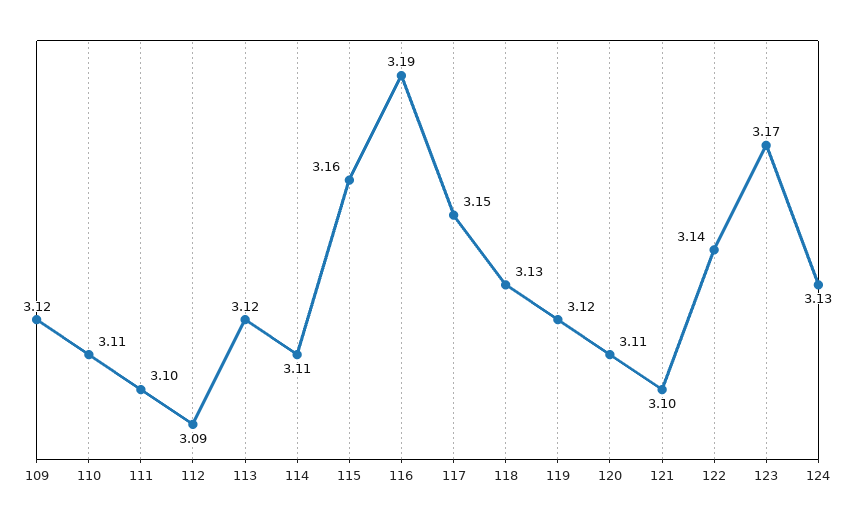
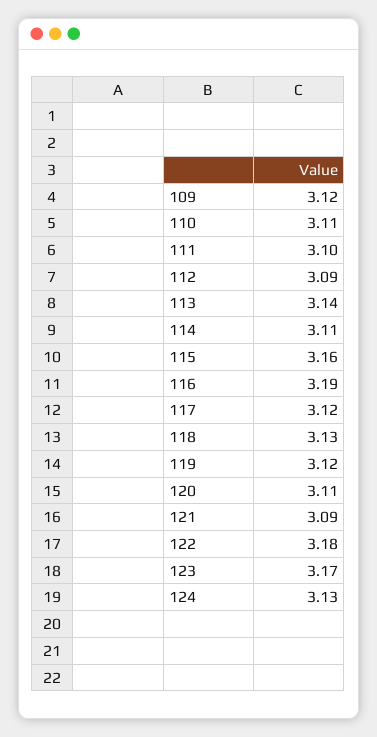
  {
    "109": 3.12,
    "110": 3.11,
    "111": 3.1,
    "112": 3.09,
-   "113": 3.12,
+   "113": 3.14,
    "114": 3.11,
    "115": 3.16,
    "116": 3.19,
-   "117": 3.15,
+   "117": 3.12,
    "118": 3.13,
    "119": 3.12,
    "120": 3.11,
-   "121": 3.1,
+   "121": 3.09,
-   "122": 3.14,
+   "122": 3.18,
    "123": 3.17,
    "124": 3.13
  }

